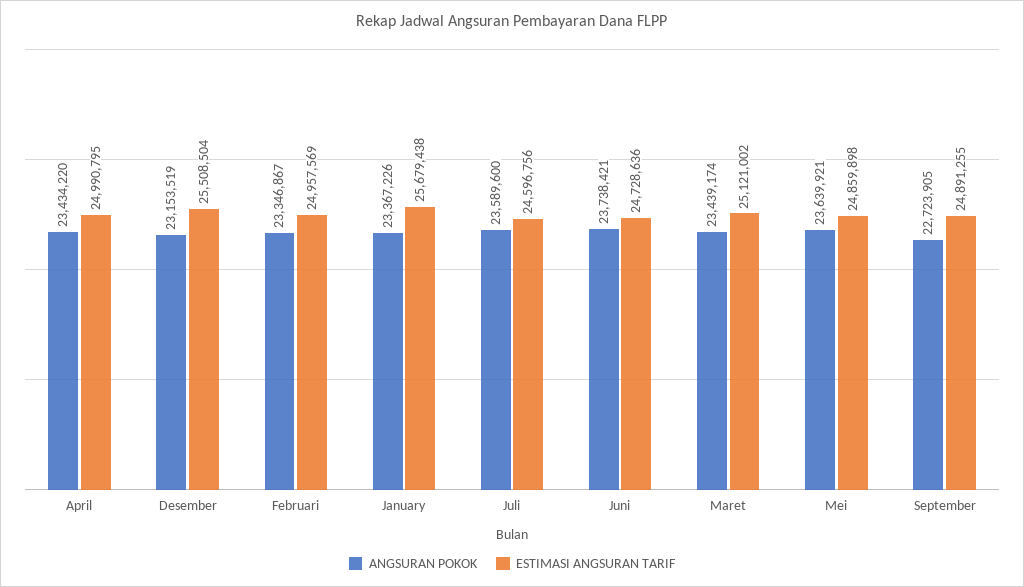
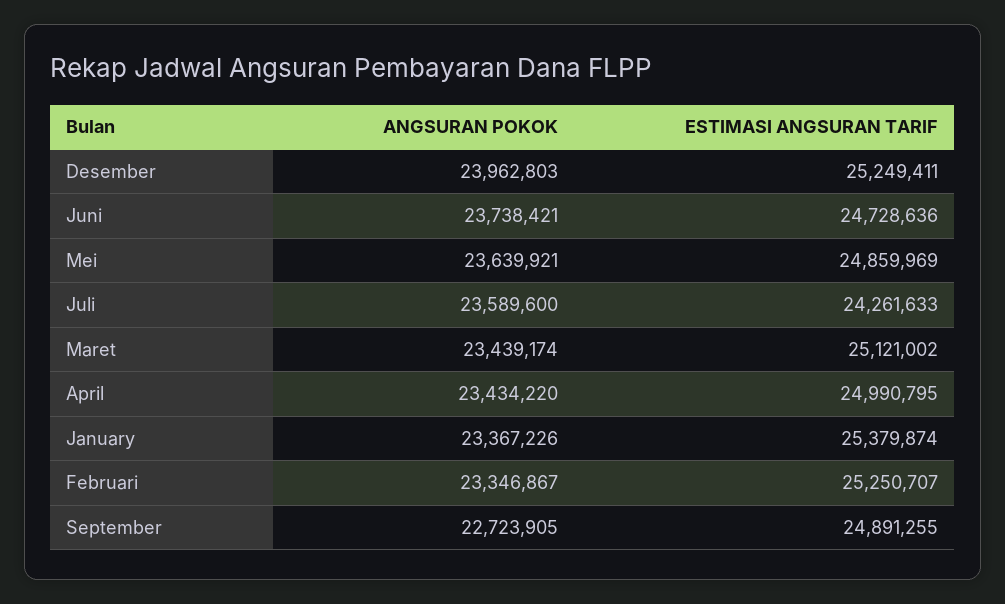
  {
    "ANGSURAN POKOK": {
      "April": 23434220,
-     "Desember": 23153519,
+     "Desember": 23962803,
      "Februari": 23346867,
      "January": 23367226,
      "Juli": 23589600,
      "Juni": 23738421,
      "Maret": 23439174,
      "Mei": 23639921,
      "September": 22723905
    },
    "ESTIMASI ANGSURAN TARIF": {
      "April": 24990795,
-     "Desember": 25508504,
+     "Desember": 25249411,
-     "Februari": 24957569,
+     "Februari": 25250707,
-     "January": 25679438,
+     "January": 25379874,
-     "Juli": 24596756,
+     "Juli": 24261633,
      "Juni": 24728636,
      "Maret": 25121002,
-     "Mei": 24859898,
+     "Mei": 24859969,
      "September": 24891255
    }
  }

